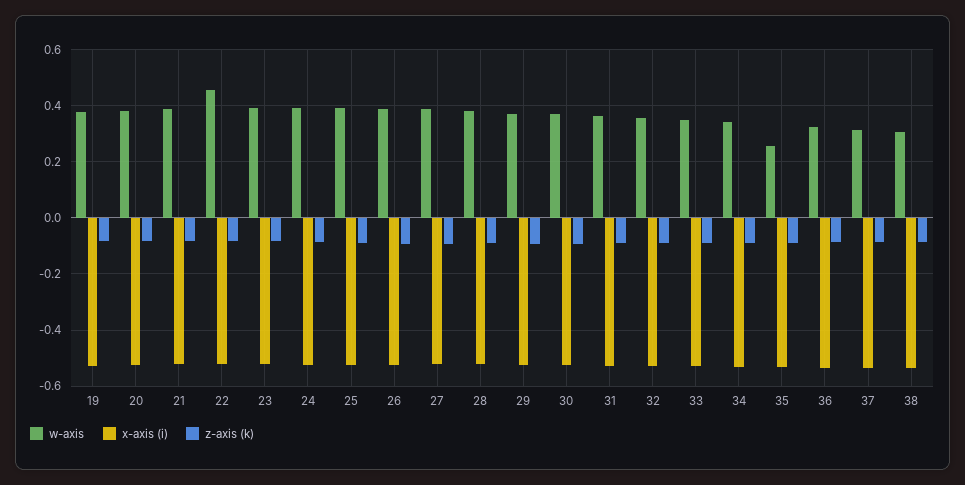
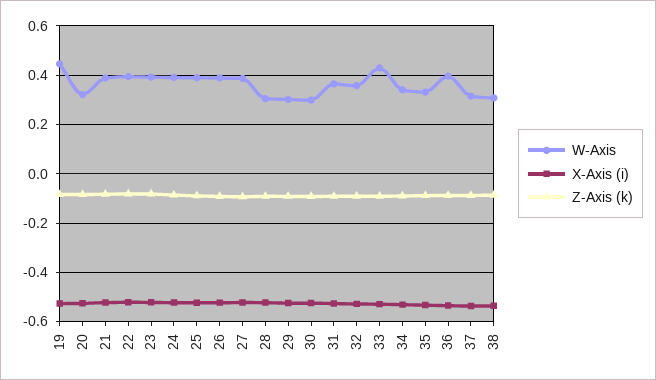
  {
    "w-axis": {
-     "19": 0.375,
+     "19": 0.45,
-     "20": 0.375,
+     "20": 0.325,
      "21": 0.4,
-     "22": 0.45,
+     "22": 0.4,
      "23": 0.4,
      "24": 0.4,
      "25": 0.4,
      "26": 0.4,
      "27": 0.375,
-     "28": 0.375,
+     "28": 0.3,
-     "29": 0.375,
+     "29": 0.3,
-     "30": 0.375,
+     "30": 0.3,
      "31": 0.375,
      "32": 0.35,
-     "33": 0.35,
+     "33": 0.425,
      "34": 0.35,
-     "35": 0.25,
+     "35": 0.325,
-     "36": 0.325,
+     "36": 0.4,
      "37": 0.325,
      "38": 0.3
    },
    "x-axis (i)": {
      "19": -0.525,
      "20": -0.525,
      "21": -0.525,
      "22": -0.525,
      "23": -0.525,
      "24": -0.525,
      "25": -0.525,
      "26": -0.525,
      "27": -0.525,
      "28": -0.525,
      "29": -0.525,
      "30": -0.525,
      "31": -0.525,
      "32": -0.525,
      "33": -0.525,
      "34": -0.525,
      "35": -0.525,
      "36": -0.525,
      "37": -0.525,
      "38": -0.525
    },
    "z-axis (k)": {
      "19": -0.075,
      "20": -0.075,
      "21": -0.075,
      "22": -0.075,
      "23": -0.075,
      "24": -0.075,
      "25": -0.1,
      "26": -0.1,
      "27": -0.1,
      "28": -0.1,
      "29": -0.1,
      "30": -0.1,
      "31": -0.1,
      "32": -0.1,
      "33": -0.1,
      "34": -0.1,
      "35": -0.1,
      "36": -0.1,
      "37": -0.1,
      "38": -0.075
    }
  }

